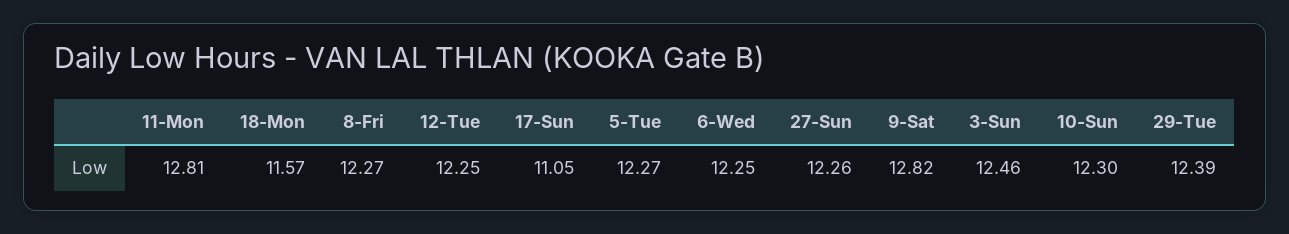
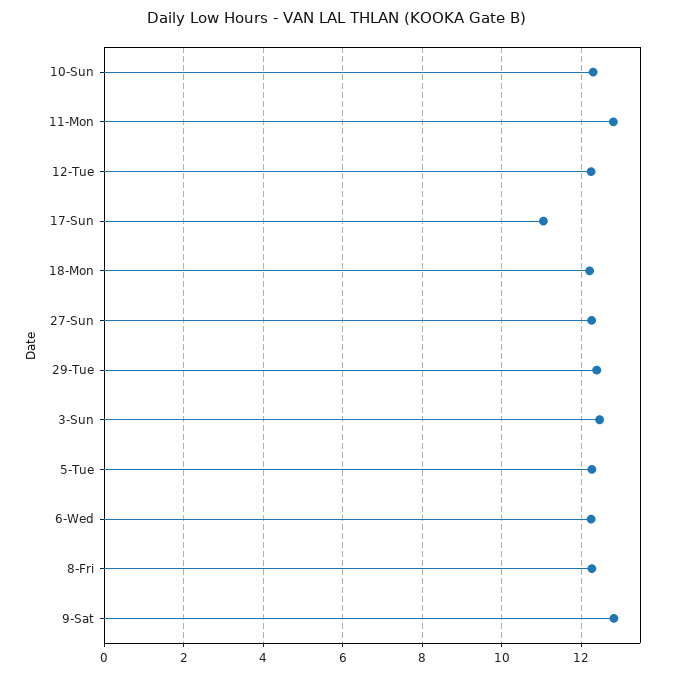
  {
    "11-Mon": 12.81,
-   "18-Mon": 11.57,
+   "18-Mon": 12.2,
    "8-Fri": 12.27,
    "12-Tue": 12.25,
    "17-Sun": 11.05,
    "5-Tue": 12.27,
    "6-Wed": 12.25,
    "27-Sun": 12.26,
    "9-Sat": 12.82,
    "3-Sun": 12.46,
    "10-Sun": 12.3,
    "29-Tue": 12.39
  }

